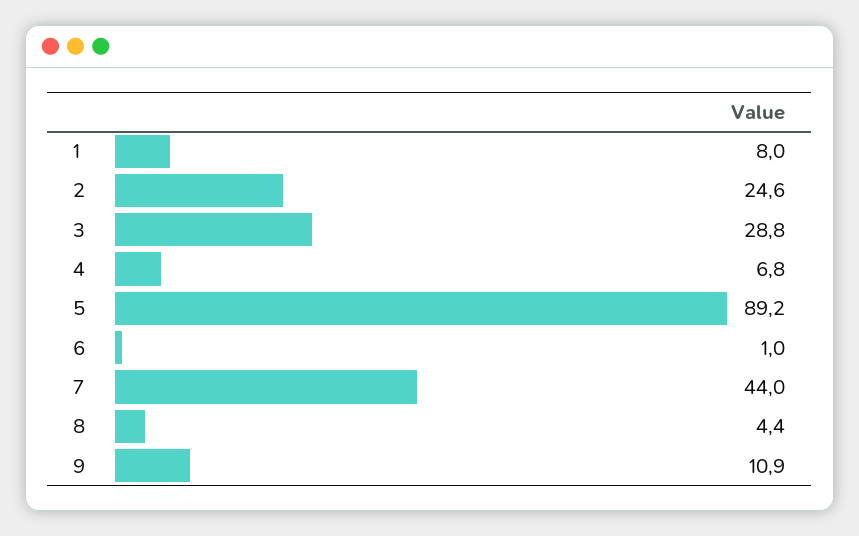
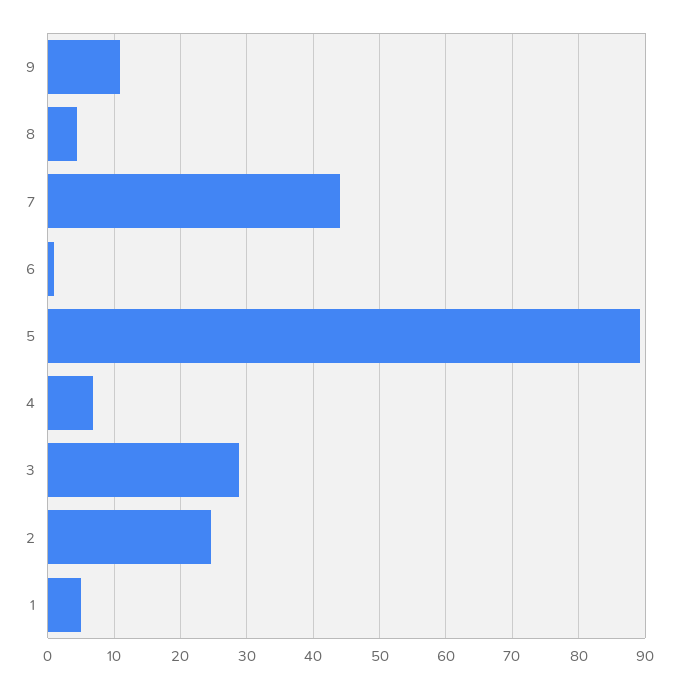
  {
-   "1": 8,
+   "1": 5,
    "2": 24.6,
    "3": 28.8,
    "4": 6.8,
    "5": 89.2,
    "6": 1,
    "7": 44,
    "8": 4.4,
    "9": 10.9
  }

